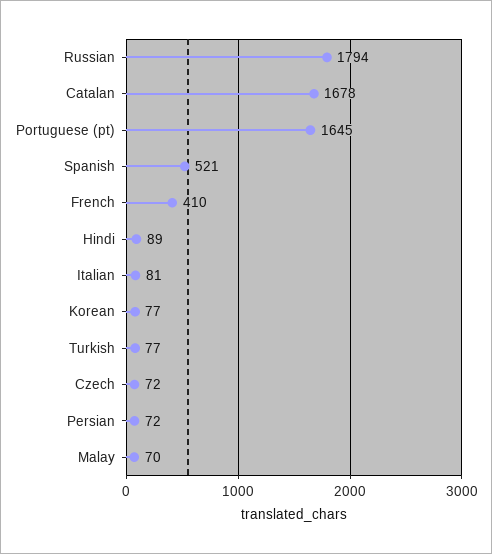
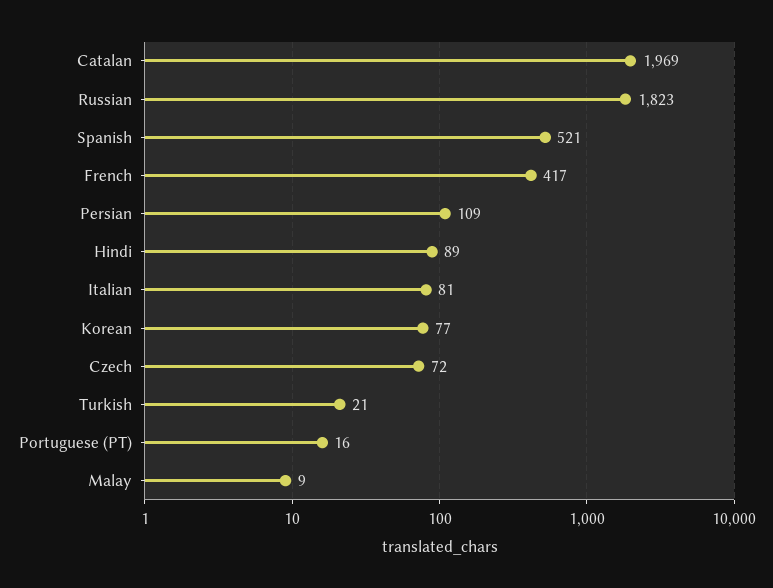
  {
-   "Russian": 1794,
+   "Russian": 1823,
-   "Catalan": 1678,
+   "Catalan": 1969,
-   "Portuguese (pt)": 1645,
+   "Portuguese (pt)": 16,
    "Spanish": 521,
-   "French": 410,
+   "French": 417,
    "Hindi": 89,
    "Italian": 81,
    "Korean": 77,
-   "Turkish": 77,
+   "Turkish": 21,
    "Czech": 72,
-   "Persian": 72,
+   "Persian": 109,
-   "Malay": 70
+   "Malay": 9
  }

